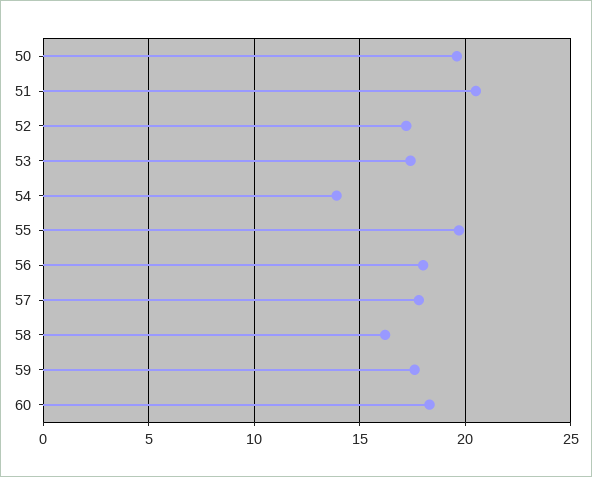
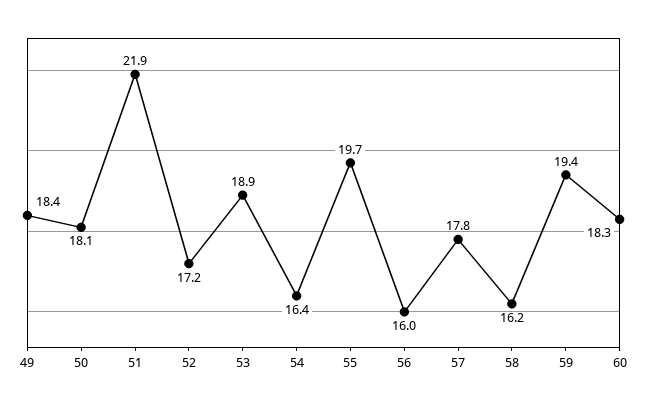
  {
-   "50": 19.5,
+   "50": 18.1,
-   "51": 20.5,
+   "51": 21.9,
    "52": 17.2,
-   "53": 17.5,
+   "53": 18.9,
-   "54": 14,
+   "54": 16.4,
    "55": 19.7,
-   "56": 18,
+   "56": 16,
    "57": 17.8,
    "58": 16.2,
-   "59": 17.5,
+   "59": 19.4,
-   "60": 18.3
+   "60": 18.3,
+   "49": 18.4
  }

